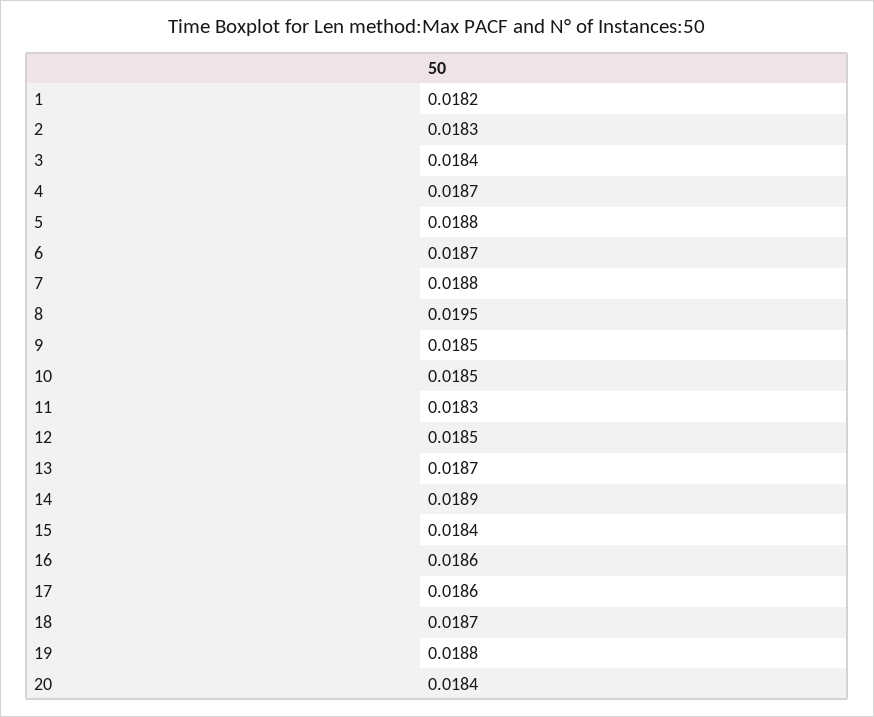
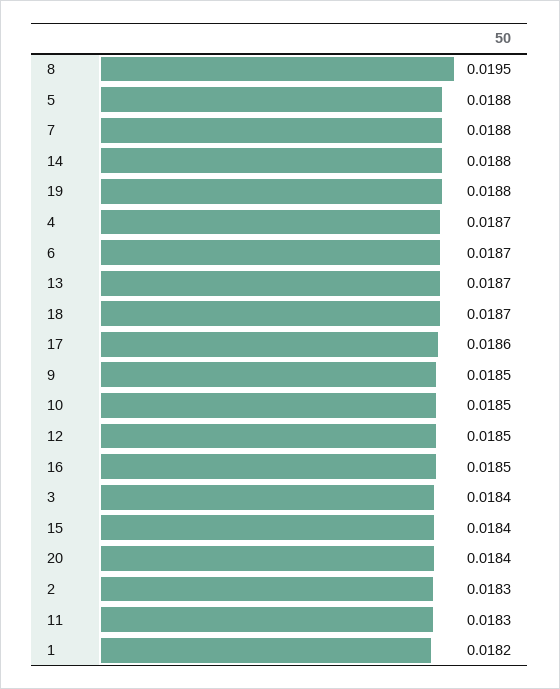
  {
    "1": 0.0182,
    "2": 0.0183,
    "3": 0.0184,
    "4": 0.0187,
    "5": 0.0188,
    "6": 0.0187,
    "7": 0.0188,
    "8": 0.0195,
    "9": 0.0185,
    "10": 0.0185,
    "11": 0.0183,
    "12": 0.0185,
    "13": 0.0187,
-   "14": 0.0189,
+   "14": 0.0188,
    "15": 0.0184,
-   "16": 0.0186,
+   "16": 0.0185,
    "17": 0.0186,
    "18": 0.0187,
    "19": 0.0188,
    "20": 0.0184
  }

